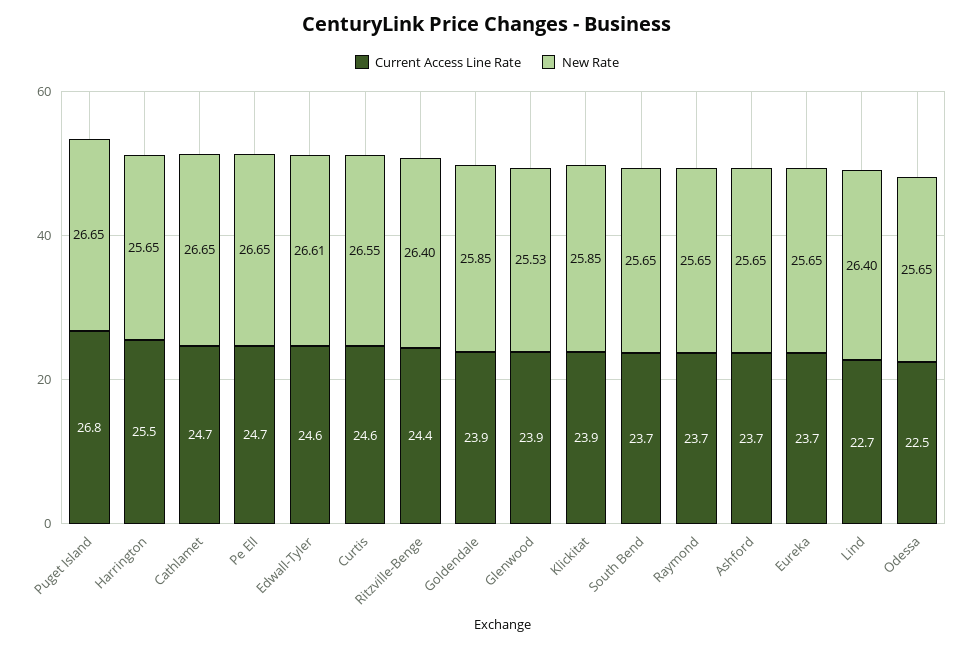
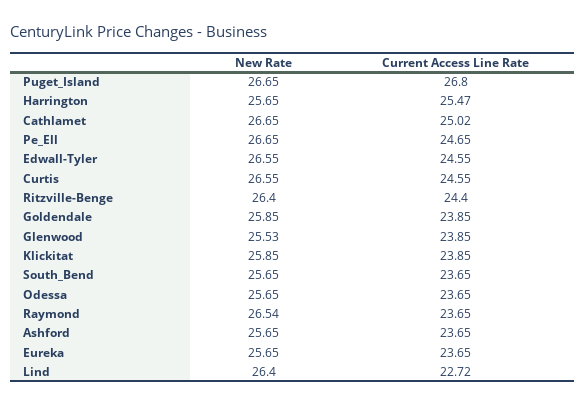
  {
    "Current Access Line Rate": {
      "Puget Island": 26.8,
      "Harrington": 25.47,
-     "Cathlamet": 24.7,
+     "Cathlamet": 25.02,
      "Pe Ell": 24.65,
      "Edwall-Tyler": 24.55,
      "Curtis": 24.55,
      "Ritzville-Benge": 24.4,
      "Goldendale": 23.85,
      "Glenwood": 23.85,
      "Klickitat": 23.85,
      "South Bend": 23.65,
      "Raymond": 23.65,
      "Ashford": 23.65,
      "Eureka": 23.65,
      "Lind": 22.72,
-     "Odessa": 22.5
+     "Odessa": 23.65
    },
    "New Rate": {
      "Puget Island": 26.65,
      "Harrington": 25.65,
      "Cathlamet": 26.65,
      "Pe Ell": 26.65,
-     "Edwall-Tyler": 26.61,
+     "Edwall-Tyler": 26.55,
      "Curtis": 26.55,
      "Ritzville-Benge": 26.4,
      "Goldendale": 25.85,
      "Glenwood": 25.53,
      "Klickitat": 25.85,
      "South Bend": 25.65,
-     "Raymond": 25.65,
+     "Raymond": 26.54,
      "Ashford": 25.65,
      "Eureka": 25.65,
      "Lind": 26.4,
      "Odessa": 25.65
    }
  }

